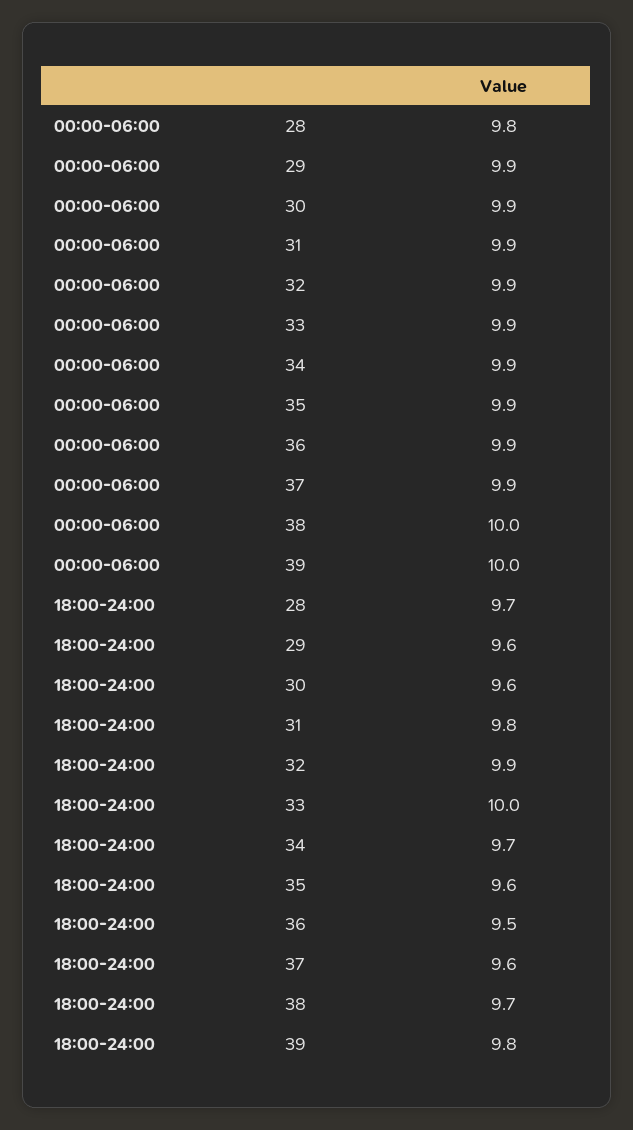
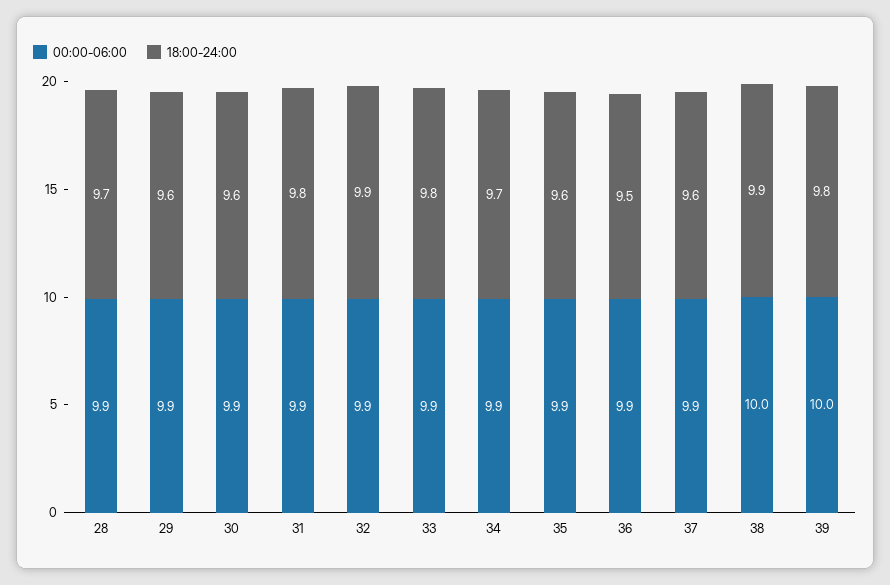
  {
    "00:00-06:00": {
-     "28": 9.8,
+     "28": 9.9,
      "29": 9.9,
      "30": 9.9,
      "31": 9.9,
      "32": 9.9,
      "33": 9.9,
      "34": 9.9,
      "35": 9.9,
      "36": 9.9,
      "37": 9.9,
      "38": 10,
      "39": 10
    },
    "18:00-24:00": {
      "28": 9.7,
      "29": 9.6,
      "30": 9.6,
      "31": 9.8,
      "32": 9.9,
-     "33": 10,
+     "33": 9.8,
      "34": 9.7,
      "35": 9.6,
      "36": 9.5,
      "37": 9.6,
-     "38": 9.7,
+     "38": 9.9,
      "39": 9.8
    }
  }

